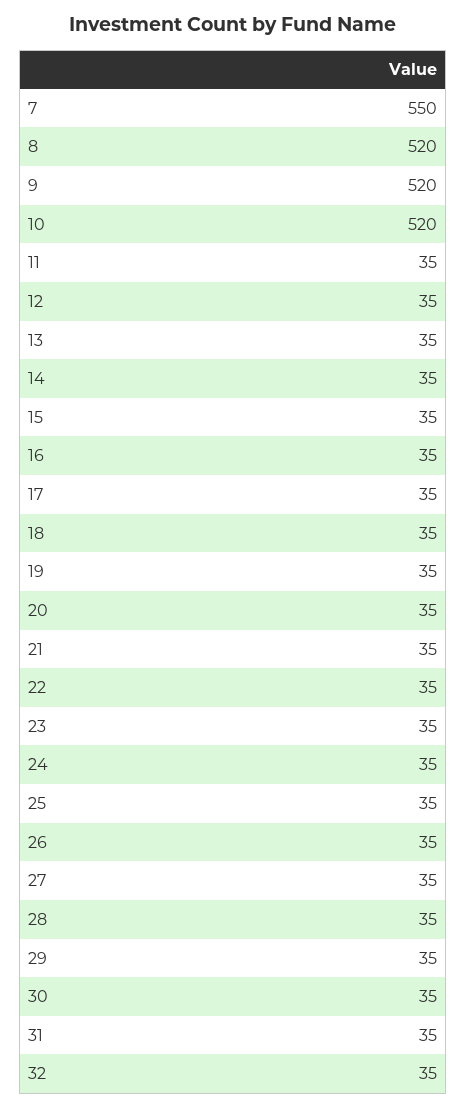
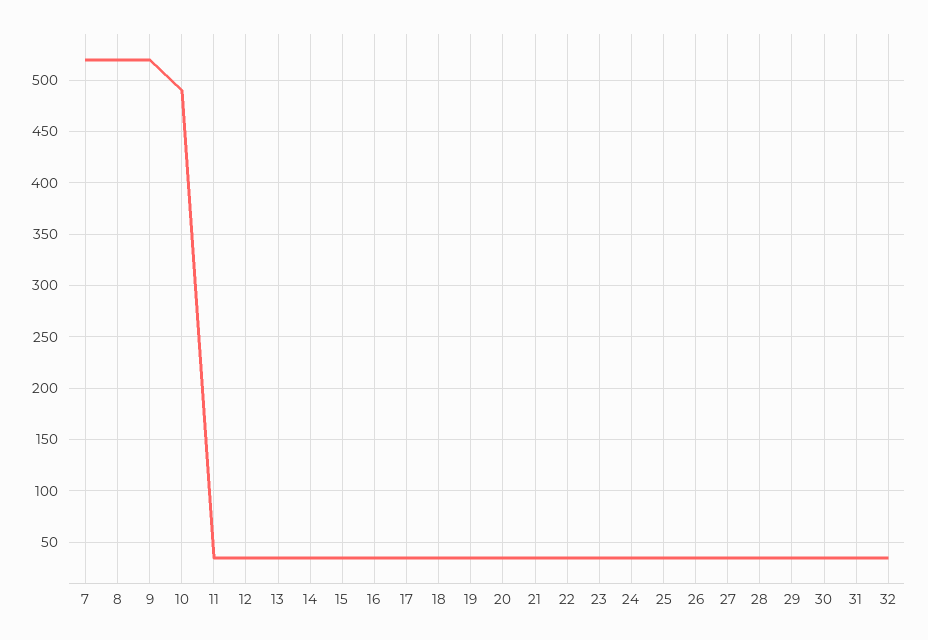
  {
-   "7": 550,
+   "7": 520,
    "8": 520,
    "9": 520,
-   "10": 520,
+   "10": 490,
    "11": 35,
    "12": 35,
    "13": 35,
    "14": 35,
    "15": 35,
    "16": 35,
    "17": 35,
    "18": 35,
    "19": 35,
    "20": 35,
    "21": 35,
    "22": 35,
    "23": 35,
    "24": 35,
    "25": 35,
    "26": 35,
    "27": 35,
    "28": 35,
    "29": 35,
    "30": 35,
    "31": 35,
    "32": 35
  }

